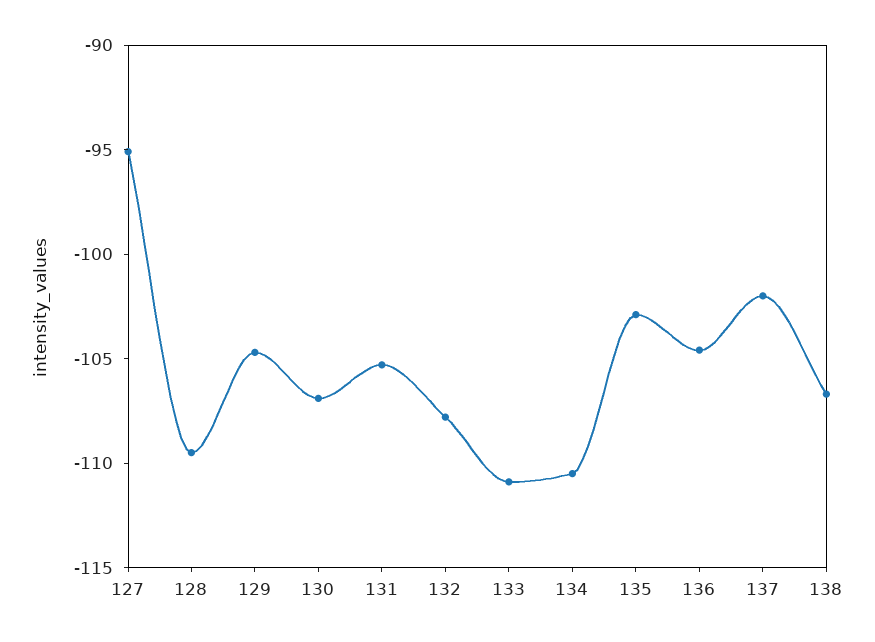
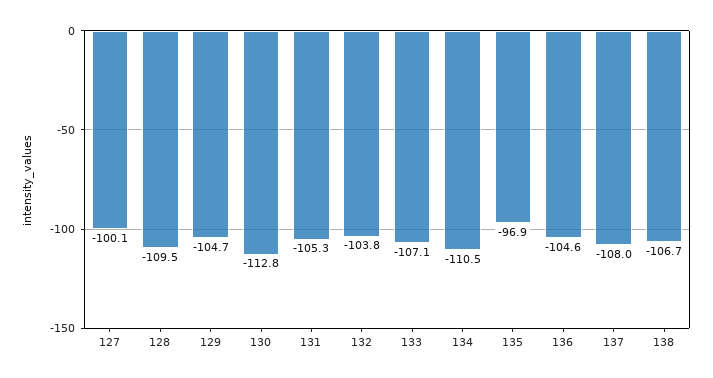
  {
-   "127": -95,
+   "127": -100.1,
    "128": -109.5,
    "129": -104.7,
-   "130": -107,
+   "130": -112.8,
    "131": -105.3,
-   "132": -108,
+   "132": -103.8,
-   "133": -111,
+   "133": -107.1,
    "134": -110.5,
-   "135": -103,
+   "135": -96.9,
    "136": -104.6,
-   "137": -102,
+   "137": -108,
    "138": -106.7
  }

